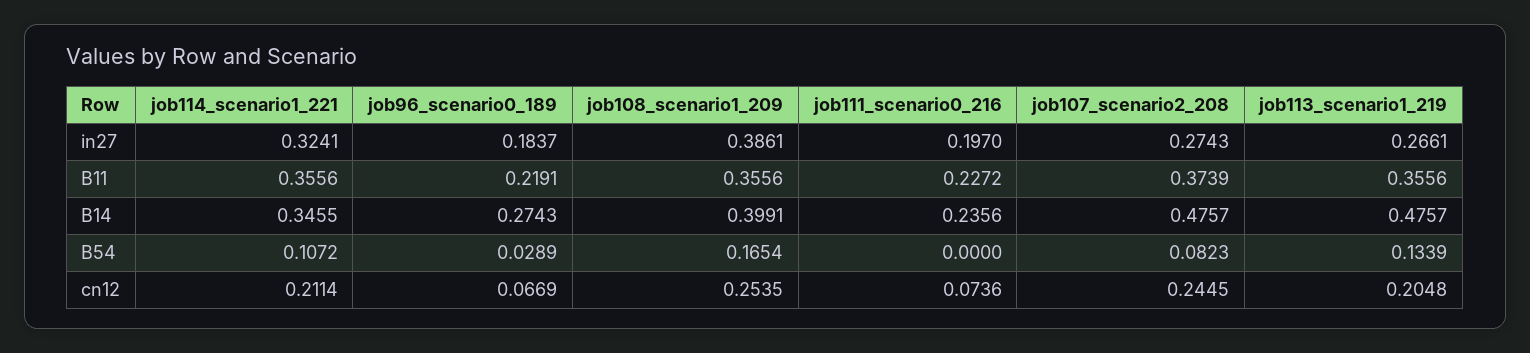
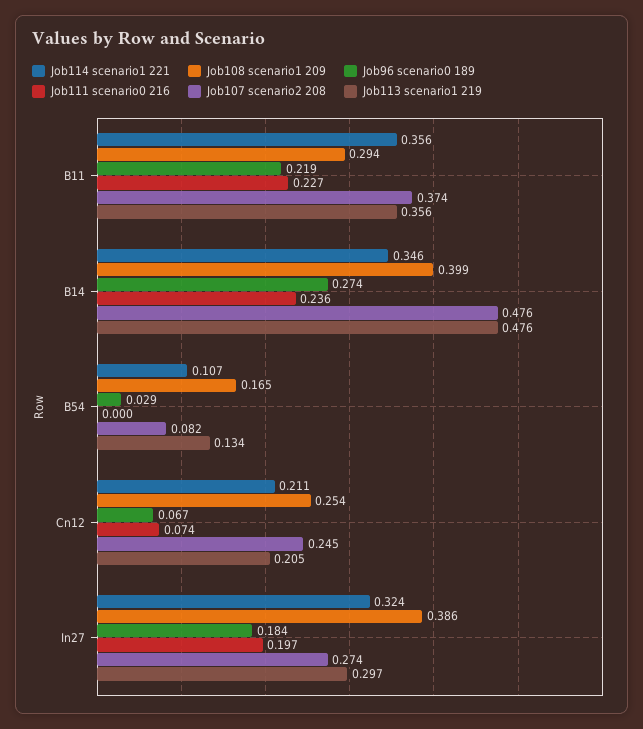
  {
    "job114_scenario1_221": {
      "in27": 0.3241,
      "B11": 0.3556,
      "B14": 0.3455,
      "B54": 0.1072,
      "cn12": 0.2114
    },
    "job96_scenario0_189": {
      "in27": 0.1837,
      "B11": 0.2191,
      "B14": 0.2743,
      "B54": 0.0289,
      "cn12": 0.0669
    },
    "job108_scenario1_209": {
      "in27": 0.3861,
-     "B11": 0.3556,
+     "B11": 0.294,
      "B14": 0.3991,
      "B54": 0.1654,
      "cn12": 0.2535
    },
    "job111_scenario0_216": {
      "in27": 0.197,
      "B11": 0.2272,
      "B14": 0.2356,
      "B54": 0,
      "cn12": 0.0736
    },
    "job107_scenario2_208": {
      "in27": 0.2743,
      "B11": 0.3739,
      "B14": 0.4757,
      "B54": 0.0823,
      "cn12": 0.2445
    },
    "job113_scenario1_219": {
-     "in27": 0.2661,
+     "in27": 0.297,
      "B11": 0.3556,
      "B14": 0.4757,
      "B54": 0.1339,
      "cn12": 0.2048
    }
  }

